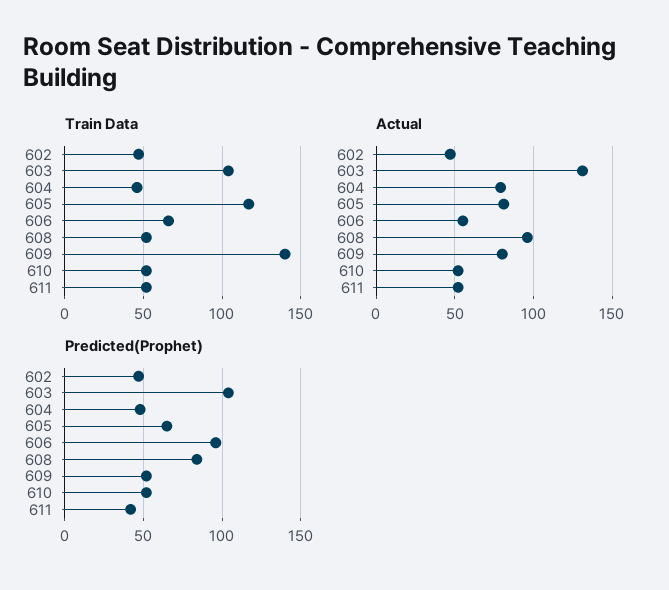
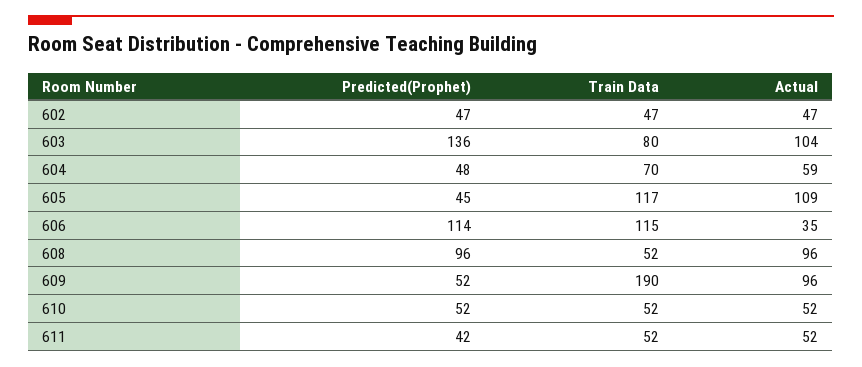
  {
    "Train Data": {
      "602": 47,
-     "603": 105,
+     "603": 80,
-     "604": 45,
+     "604": 70,
      "605": 117,
-     "606": 65,
+     "606": 115,
      "608": 52,
-     "609": 140,
+     "609": 190,
      "610": 52,
      "611": 52
    },
    "Actual": {
      "602": 47,
-     "603": 130,
+     "603": 104,
-     "604": 80,
+     "604": 59,
-     "605": 80,
+     "605": 109,
-     "606": 55,
+     "606": 35,
      "608": 96,
-     "609": 80,
+     "609": 96,
      "610": 52,
      "611": 52
    },
    "Predicted(Prophet)": {
      "602": 47,
-     "603": 105,
+     "603": 136,
      "604": 48,
-     "605": 65,
+     "605": 45,
-     "606": 95,
+     "606": 114,
-     "608": 85,
+     "608": 96,
      "609": 52,
      "610": 52,
      "611": 42
    }
  }

